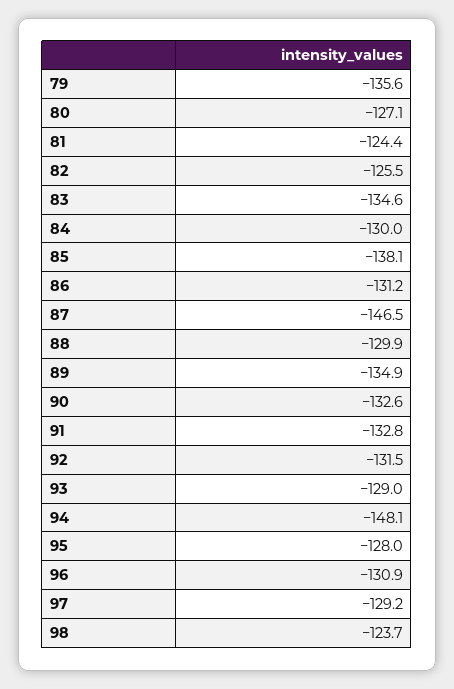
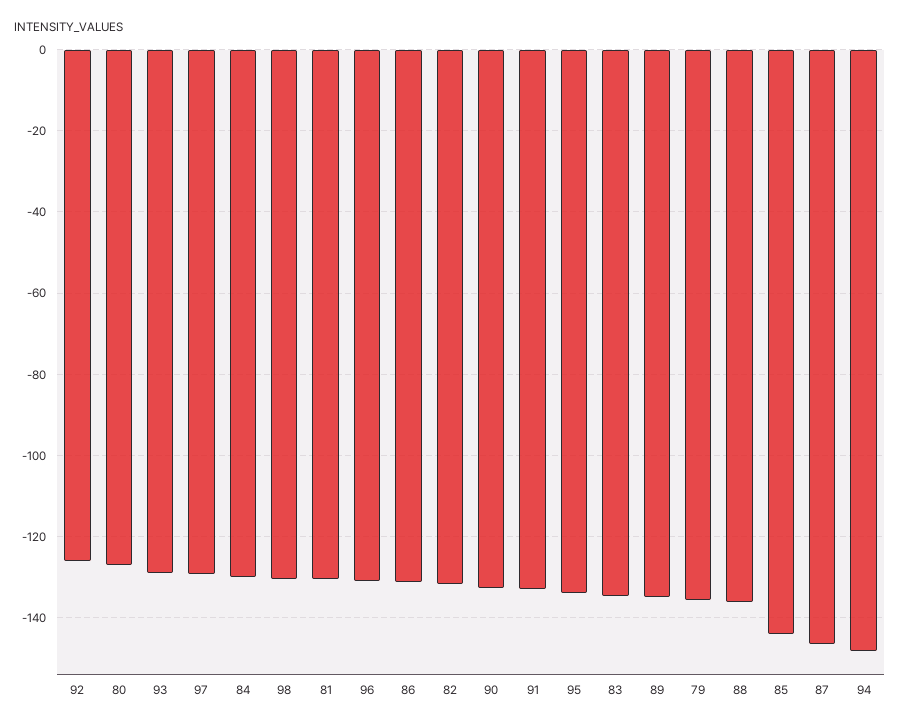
  {
    "79": -135.6,
    "80": -127.1,
-   "81": -124.4,
+   "81": -130,
-   "82": -125.5,
+   "82": -132,
    "83": -134.6,
    "84": -130,
-   "85": -138.1,
+   "85": -144,
    "86": -131.2,
    "87": -146.5,
-   "88": -129.9,
+   "88": -136,
    "89": -134.9,
    "90": -132.6,
    "91": -132.8,
-   "92": -131.5,
+   "92": -126,
    "93": -129,
    "94": -148.1,
-   "95": -128,
+   "95": -134,
    "96": -130.9,
    "97": -129.2,
-   "98": -123.7
+   "98": -130
  }

